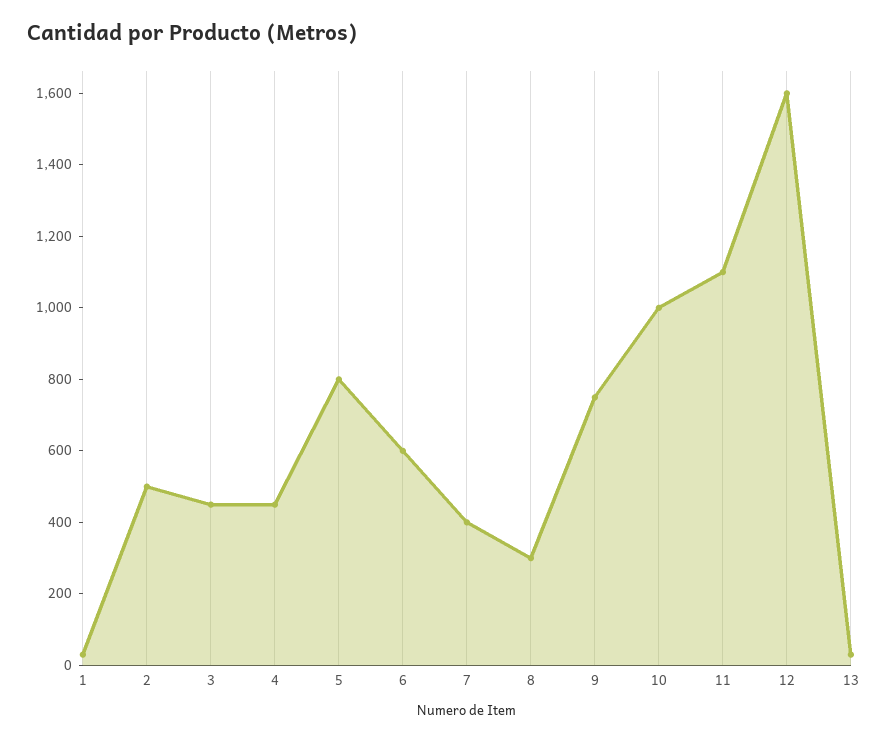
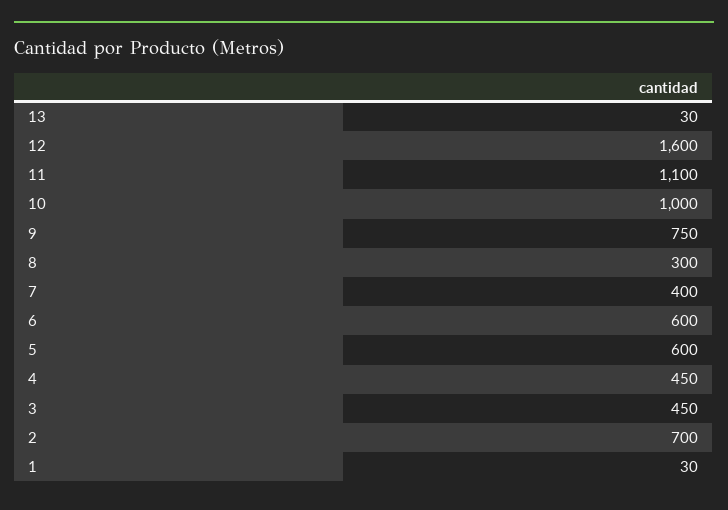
  {
    "1": 30,
-   "2": 500,
+   "2": 700,
    "3": 450,
    "4": 450,
-   "5": 800,
+   "5": 600,
    "6": 600,
    "7": 400,
    "8": 300,
    "9": 750,
    "10": 1000,
    "11": 1100,
    "12": 1600,
    "13": 30
  }

